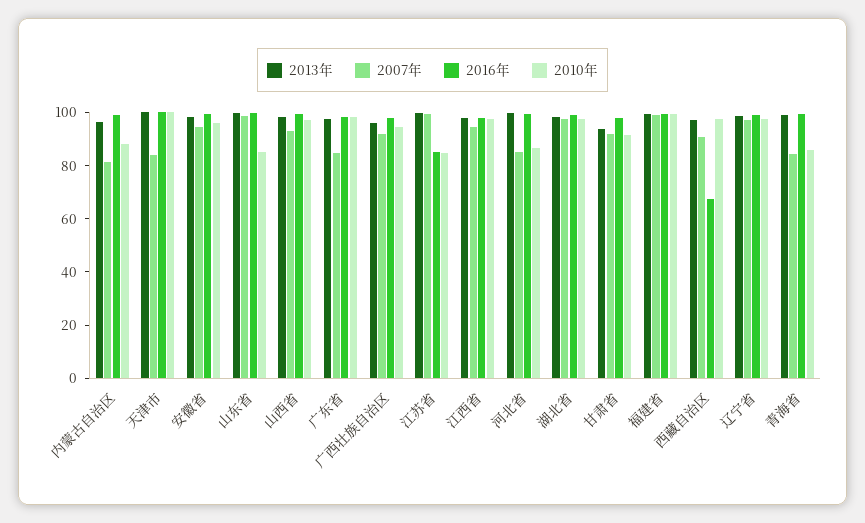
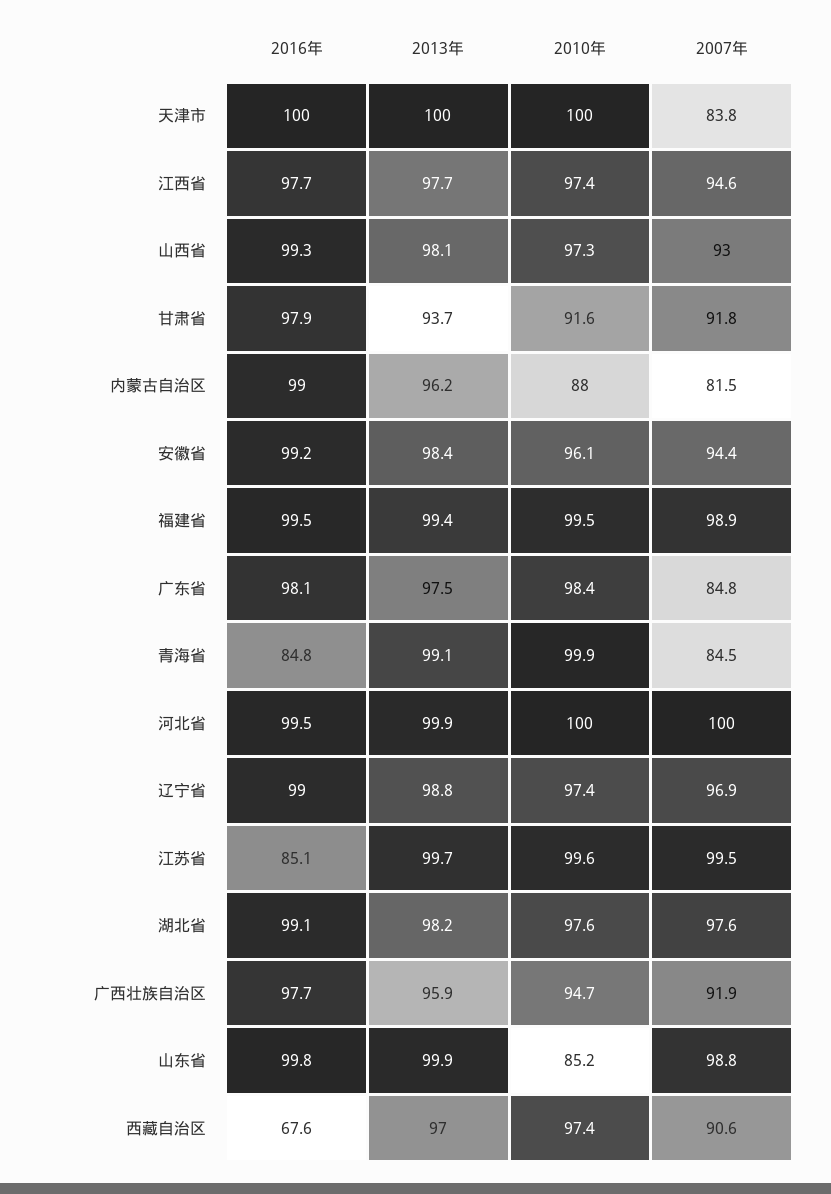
  {
    "2013年": {
      "内蒙古自治区": 96.2,
      "天津市": 100,
      "安徽省": 98.4,
      "山东省": 99.9,
      "山西省": 98.1,
      "广东省": 97.5,
      "广西壮族自治区": 95.9,
      "江苏省": 99.7,
      "江西省": 97.7,
      "河北省": 99.9,
      "湖北省": 98.2,
      "甘肃省": 93.7,
      "福建省": 99.4,
      "西藏自治区": 97,
      "辽宁省": 98.8,
      "青海省": 99.1
    },
    "2007年": {
      "内蒙古自治区": 81.5,
      "天津市": 83.8,
      "安徽省": 94.4,
      "山东省": 98.8,
      "山西省": 93,
      "广东省": 84.8,
      "广西壮族自治区": 91.9,
      "江苏省": 99.5,
      "江西省": 94.6,
-     "河北省": 85,
+     "河北省": 100,
      "湖北省": 97.6,
      "甘肃省": 91.8,
      "福建省": 98.9,
      "西藏自治区": 90.6,
      "辽宁省": 96.9,
      "青海省": 84.5
    },
    "2016年": {
      "内蒙古自治区": 99,
      "天津市": 100,
      "安徽省": 99.2,
      "山东省": 99.8,
      "山西省": 99.3,
      "广东省": 98.1,
      "广西壮族自治区": 97.7,
      "江苏省": 85.1,
      "江西省": 97.7,
      "河北省": 99.5,
      "湖北省": 99.1,
      "甘肃省": 97.9,
      "福建省": 99.5,
      "西藏自治区": 67.6,
      "辽宁省": 99,
-     "青海省": 100
+     "青海省": 84.8
    },
    "2010年": {
      "内蒙古自治区": 88,
      "天津市": 100,
      "安徽省": 96.1,
      "山东省": 85.2,
      "山西省": 97.3,
      "广东省": 98.4,
      "广西壮族自治区": 94.7,
-     "江苏省": 85,
+     "江苏省": 99.6,
      "江西省": 97.4,
-     "河北省": 85,
+     "河北省": 100,
      "湖北省": 97.6,
      "甘肃省": 91.6,
      "福建省": 99.5,
      "西藏自治区": 97.4,
      "辽宁省": 97.4,
-     "青海省": 85
+     "青海省": 99.9
    }
  }

